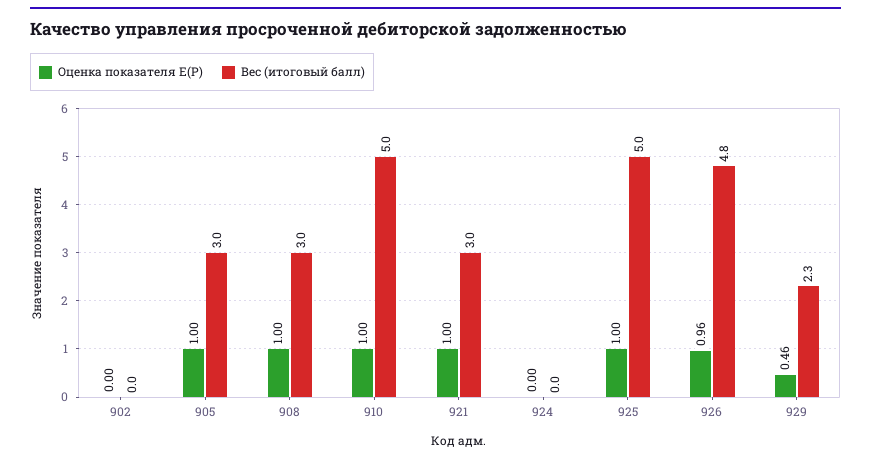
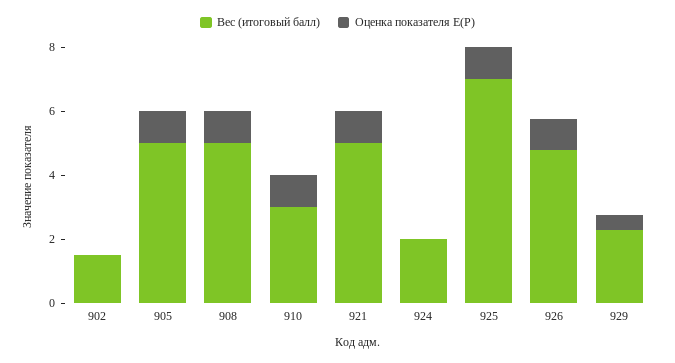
  {
    "Оценка показателя E(P)": {
      "902": 0,
      "905": 1,
      "908": 1,
      "910": 1,
      "921": 1,
      "924": 0,
      "925": 1,
      "926": 0.96,
      "929": 0.46
    },
    "Вес (итоговый балл)": {
-     "902": 0,
+     "902": 1.5,
-     "905": 3,
+     "905": 5,
-     "908": 3,
+     "908": 5,
-     "910": 5,
+     "910": 3,
-     "921": 3,
+     "921": 5,
-     "924": 0,
+     "924": 2,
-     "925": 5,
+     "925": 7,
      "926": 4.8,
      "929": 2.3
    }
  }

